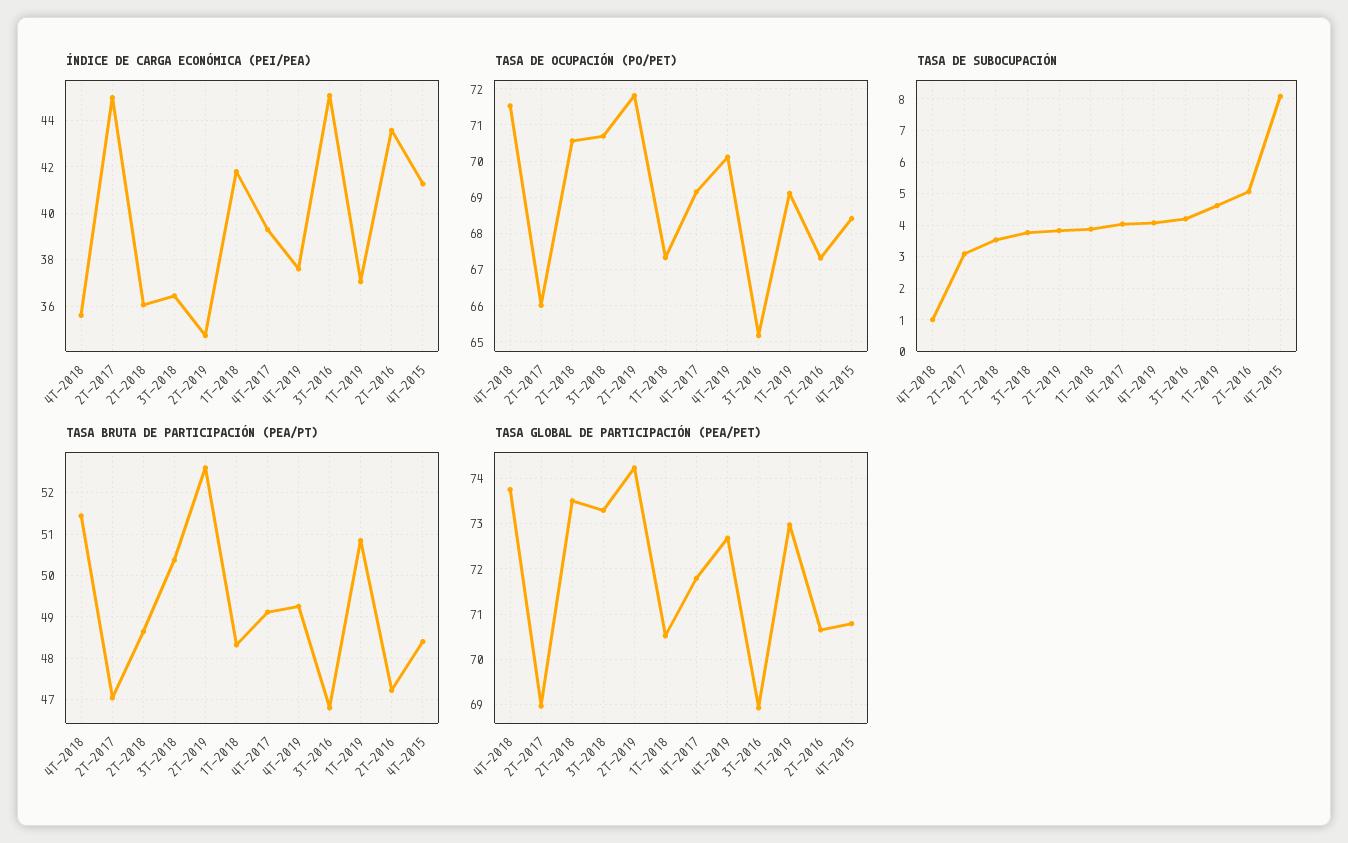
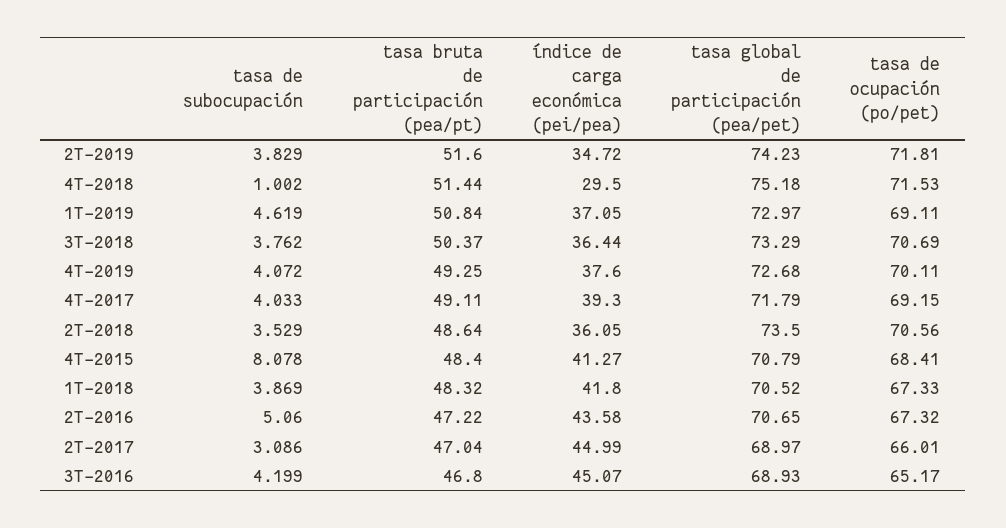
  {
    "ÍNDICE DE CARGA ECONÓMICA (PEI/PEA)": {
-     "4T-2018": 35.5,
+     "4T-2018": 29.5,
      "2T-2017": 44.99,
      "2T-2018": 36.05,
      "3T-2018": 36.44,
      "2T-2019": 34.72,
      "1T-2018": 41.8,
      "4T-2017": 39.3,
      "4T-2019": 37.6,
      "3T-2016": 45.07,
      "1T-2019": 37.05,
      "2T-2016": 43.58,
      "4T-2015": 41.27
    },
    "TASA DE OCUPACIÓN (PO/PET)": {
      "4T-2018": 71.53,
      "2T-2017": 66.01,
      "2T-2018": 70.56,
      "3T-2018": 70.69,
      "2T-2019": 71.81,
      "1T-2018": 67.33,
      "4T-2017": 69.15,
      "4T-2019": 70.11,
      "3T-2016": 65.17,
      "1T-2019": 69.11,
      "2T-2016": 67.32,
      "4T-2015": 68.41
    },
    "TASA DE SUBOCUPACIÓN": {
      "4T-2018": 1.002,
      "2T-2017": 3.086,
      "2T-2018": 3.529,
      "3T-2018": 3.762,
      "2T-2019": 3.829,
      "1T-2018": 3.869,
      "4T-2017": 4.033,
      "4T-2019": 4.072,
      "3T-2016": 4.199,
      "1T-2019": 4.619,
      "2T-2016": 5.06,
      "4T-2015": 8.078
    },
    "TASA BRUTA DE PARTICIPACIÓN (PEA/PT)": {
      "4T-2018": 51.44,
      "2T-2017": 47.04,
      "2T-2018": 48.64,
      "3T-2018": 50.37,
-     "2T-2019": 52.6,
+     "2T-2019": 51.6,
      "1T-2018": 48.32,
      "4T-2017": 49.11,
      "4T-2019": 49.25,
      "3T-2016": 46.8,
      "1T-2019": 50.84,
      "2T-2016": 47.22,
      "4T-2015": 48.4
    },
    "TASA GLOBAL DE PARTICIPACIÓN (PEA/PET)": {
-     "4T-2018": 73.8,
+     "4T-2018": 75.18,
      "2T-2017": 68.97,
      "2T-2018": 73.5,
      "3T-2018": 73.29,
      "2T-2019": 74.23,
      "1T-2018": 70.52,
      "4T-2017": 71.79,
      "4T-2019": 72.68,
      "3T-2016": 68.93,
      "1T-2019": 72.97,
      "2T-2016": 70.65,
      "4T-2015": 70.79
    }
  }

